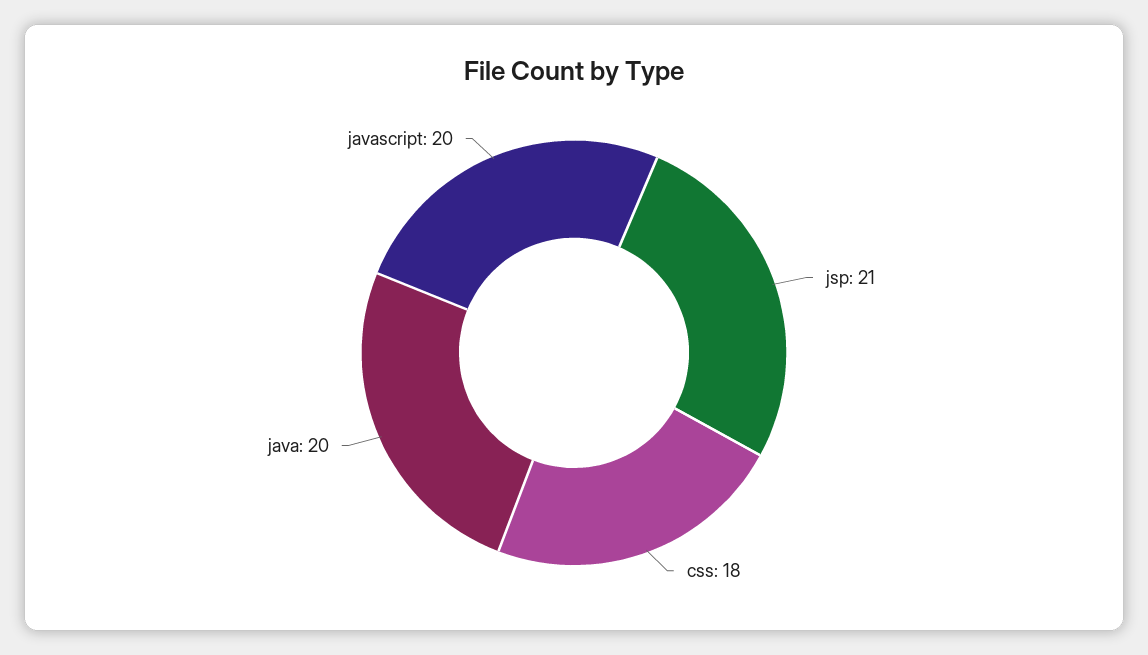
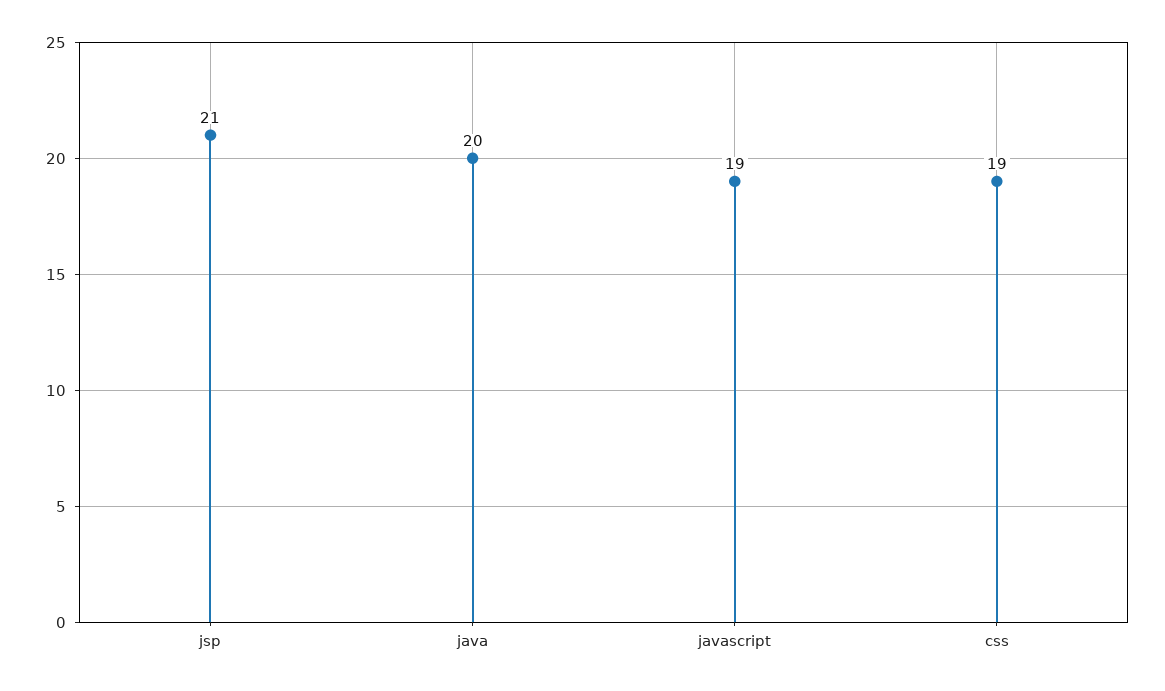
  {
    "jsp": 21,
-   "css": 18,
+   "css": 19,
    "java": 20,
-   "javascript": 20
+   "javascript": 19
  }

